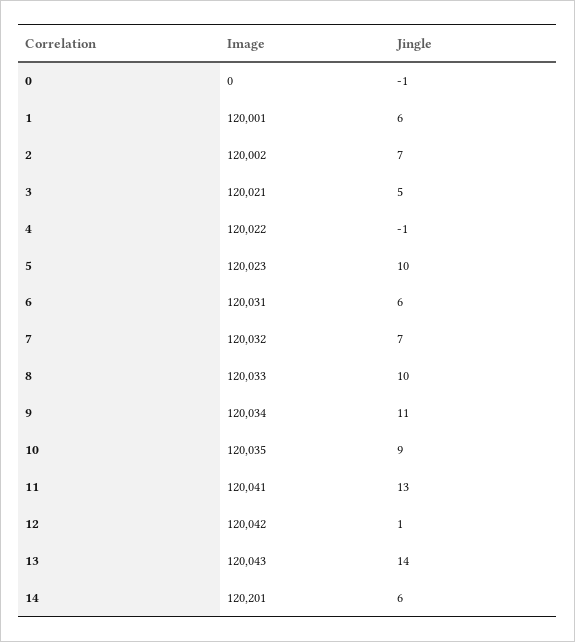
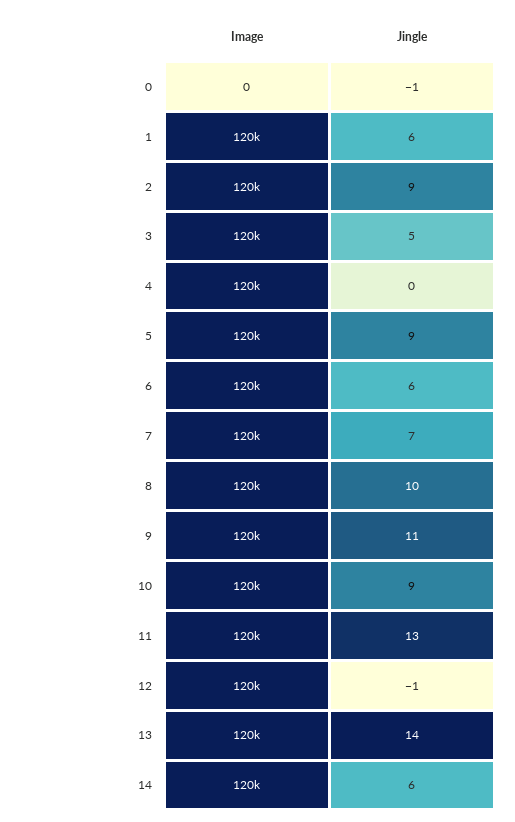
  {
    "Image": {
      "0": 0,
      "1": 120001,
      "2": 120002,
      "3": 120021,
      "4": 120022,
      "5": 120023,
      "6": 120031,
      "7": 120032,
      "8": 120033,
      "9": 120034,
      "10": 120035,
      "11": 120041,
      "12": 120042,
      "13": 120043,
      "14": 120201
    },
    "Jingle": {
      "0": -1,
      "1": 6,
-     "2": 7,
+     "2": 9,
      "3": 5,
-     "4": -1,
+     "4": 0,
-     "5": 10,
+     "5": 9,
      "6": 6,
      "7": 7,
      "8": 10,
      "9": 11,
      "10": 9,
      "11": 13,
-     "12": 1,
+     "12": -1,
      "13": 14,
      "14": 6
    }
  }

